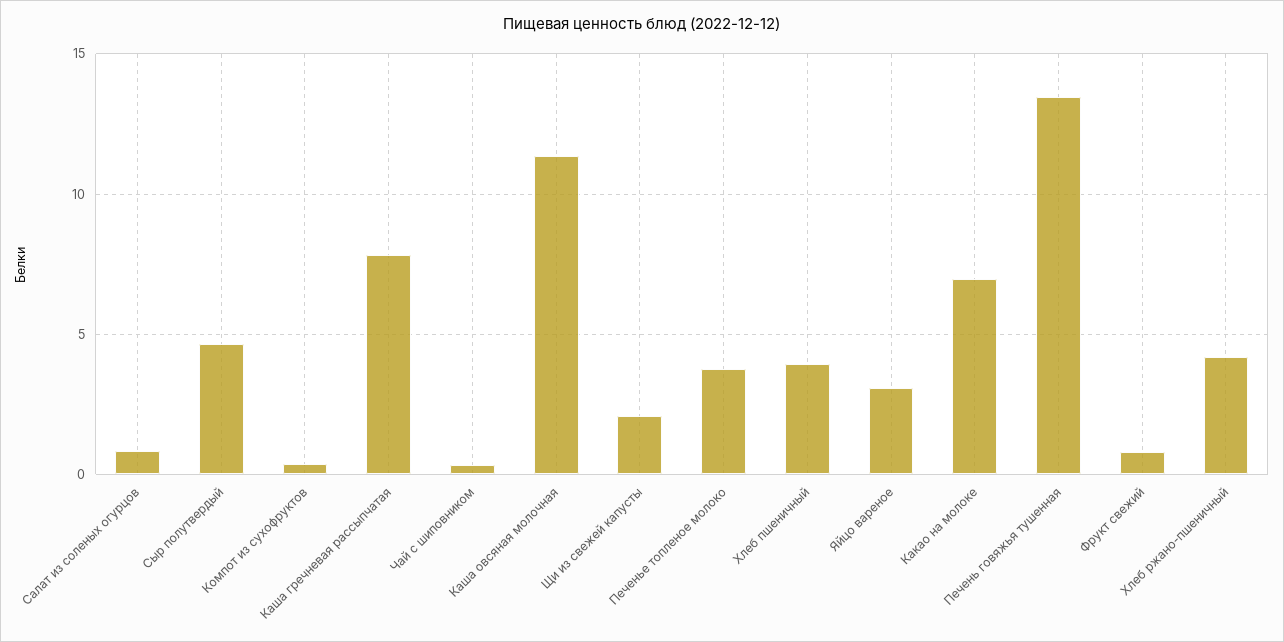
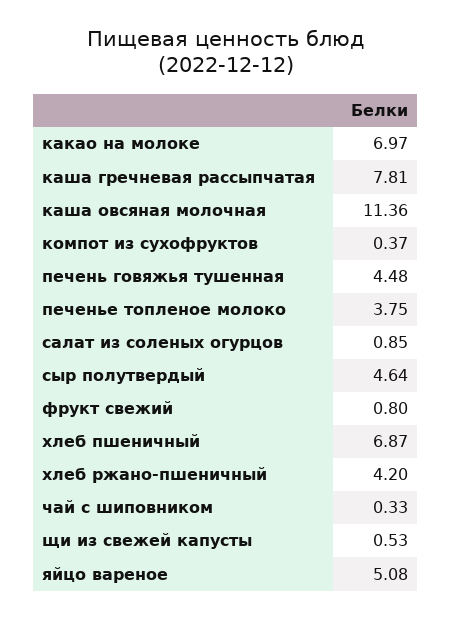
  {
    "Салат из соленых огурцов": 0.85,
    "Сыр полутвердый": 4.64,
    "Компот из сухофруктов": 0.37,
    "Каша гречневая рассыпчатая": 7.81,
    "Чай с шиповником": 0.33,
    "Каша овсяная молочная": 11.36,
-   "Щи из свежей капусты": 2,
+   "Щи из свежей капусты": 0.53,
    "Печенье топленое молоко": 3.75,
-   "Хлеб пшеничный": 4,
+   "Хлеб пшеничный": 6.87,
-   "Яйцо вареное": 3,
+   "Яйцо вареное": 5.08,
    "Какао на молоке": 6.97,
-   "Печень говяжья тушенная": 13.5,
+   "Печень говяжья тушенная": 4.48,
    "Фрукт свежий": 0.8,
    "Хлеб ржано-пшеничный": 4.2
  }

